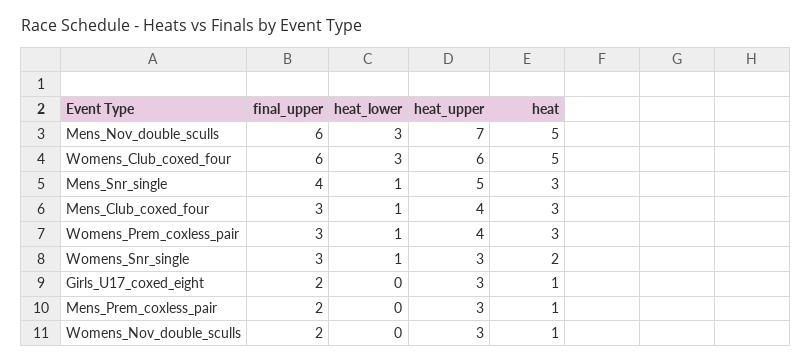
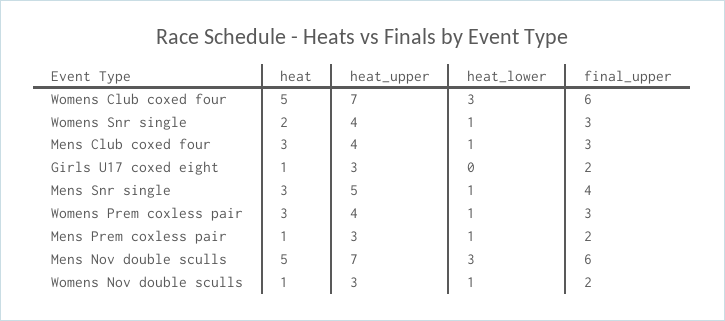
  {
    "final_upper": {
      "Mens_Nov_double_sculls": 6,
      "Womens_Club_coxed_four": 6,
      "Mens_Snr_single": 4,
      "Mens_Club_coxed_four": 3,
      "Womens_Prem_coxless_pair": 3,
      "Womens_Snr_single": 3,
      "Girls_U17_coxed_eight": 2,
      "Mens_Prem_coxless_pair": 2,
      "Womens_Nov_double_sculls": 2
    },
    "heat_lower": {
      "Mens_Nov_double_sculls": 3,
      "Womens_Club_coxed_four": 3,
      "Mens_Snr_single": 1,
      "Mens_Club_coxed_four": 1,
      "Womens_Prem_coxless_pair": 1,
      "Womens_Snr_single": 1,
      "Girls_U17_coxed_eight": 0,
-     "Mens_Prem_coxless_pair": 0,
+     "Mens_Prem_coxless_pair": 1,
-     "Womens_Nov_double_sculls": 0
+     "Womens_Nov_double_sculls": 1
    },
    "heat_upper": {
      "Mens_Nov_double_sculls": 7,
-     "Womens_Club_coxed_four": 6,
+     "Womens_Club_coxed_four": 7,
      "Mens_Snr_single": 5,
      "Mens_Club_coxed_four": 4,
      "Womens_Prem_coxless_pair": 4,
-     "Womens_Snr_single": 3,
+     "Womens_Snr_single": 4,
      "Girls_U17_coxed_eight": 3,
      "Mens_Prem_coxless_pair": 3,
      "Womens_Nov_double_sculls": 3
    },
    "heat": {
      "Mens_Nov_double_sculls": 5,
      "Womens_Club_coxed_four": 5,
      "Mens_Snr_single": 3,
      "Mens_Club_coxed_four": 3,
      "Womens_Prem_coxless_pair": 3,
      "Womens_Snr_single": 2,
      "Girls_U17_coxed_eight": 1,
      "Mens_Prem_coxless_pair": 1,
      "Womens_Nov_double_sculls": 1
    }
  }

